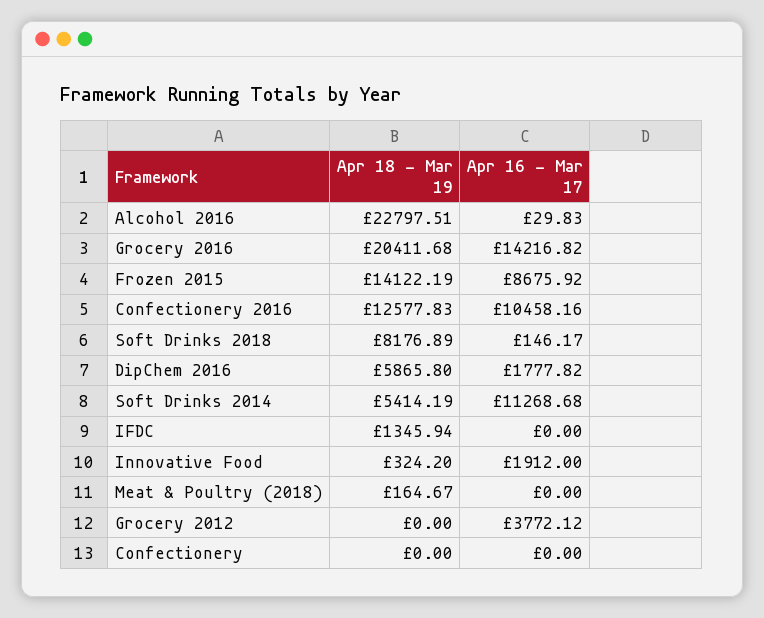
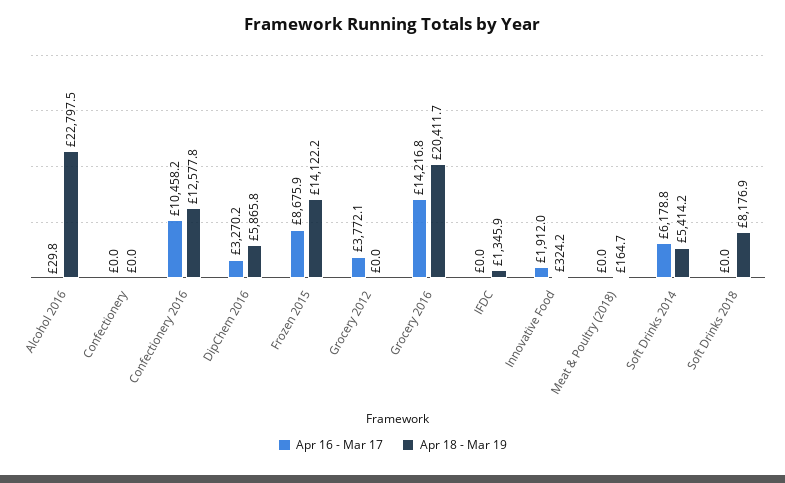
  {
    "Apr 18 - Mar 19": {
      "Alcohol 2016": 22797.51,
      "Grocery 2016": 20411.68,
      "Frozen 2015": 14122.19,
      "Confectionery 2016": 12577.83,
      "Soft Drinks 2018": 8176.89,
      "DipChem 2016": 5865.8,
      "Soft Drinks 2014": 5414.19,
      "IFDC": 1345.94,
      "Innovative Food": 324.2,
      "Meat & Poultry (2018)": 164.67,
      "Grocery 2012": 0,
      "Confectionery": 0
    },
    "Apr 16 - Mar 17": {
      "Alcohol 2016": 29.83,
      "Grocery 2016": 14216.82,
      "Frozen 2015": 8675.92,
      "Confectionery 2016": 10458.16,
-     "Soft Drinks 2018": 146.17,
+     "Soft Drinks 2018": 0,
-     "DipChem 2016": 1777.82,
+     "DipChem 2016": 3270.2,
-     "Soft Drinks 2014": 11268.68,
+     "Soft Drinks 2014": 6178.8,
      "IFDC": 0,
      "Innovative Food": 1912,
      "Meat & Poultry (2018)": 0,
      "Grocery 2012": 3772.12,
      "Confectionery": 0
    }
  }

